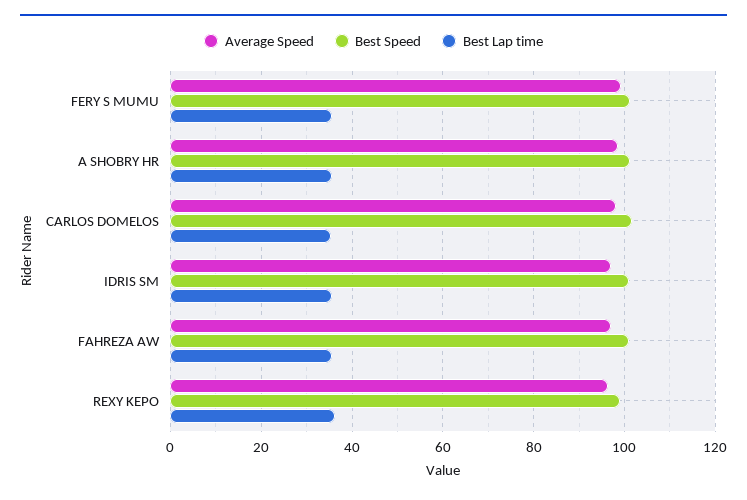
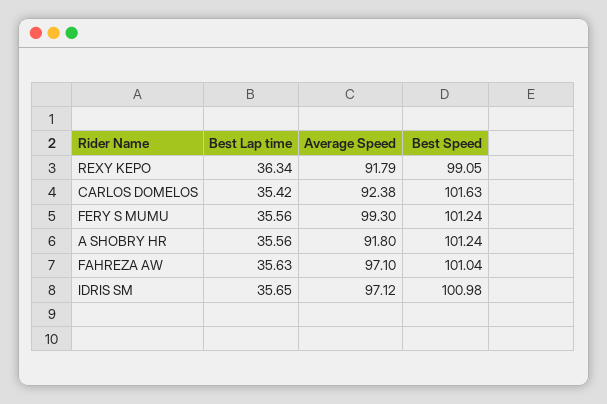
  {
    "Average Speed": {
      "FERY S MUMU": 99.3,
-     "A SHOBRY HR": 98,
+     "A SHOBRY HR": 91.8,
-     "CARLOS DOMELOS": 98,
+     "CARLOS DOMELOS": 92.38,
      "IDRIS SM": 97.12,
      "FAHREZA AW": 97.1,
-     "REXY KEPO": 96
+     "REXY KEPO": 91.79
    },
    "Best Speed": {
      "FERY S MUMU": 101.24,
      "A SHOBRY HR": 101.24,
      "CARLOS DOMELOS": 101.63,
      "IDRIS SM": 100.98,
      "FAHREZA AW": 101.04,
      "REXY KEPO": 99.05
    },
    "Best Lap time": {
      "FERY S MUMU": 35.56,
      "A SHOBRY HR": 35.56,
      "CARLOS DOMELOS": 35.42,
      "IDRIS SM": 35.65,
      "FAHREZA AW": 35.63,
      "REXY KEPO": 36.34
    }
  }

